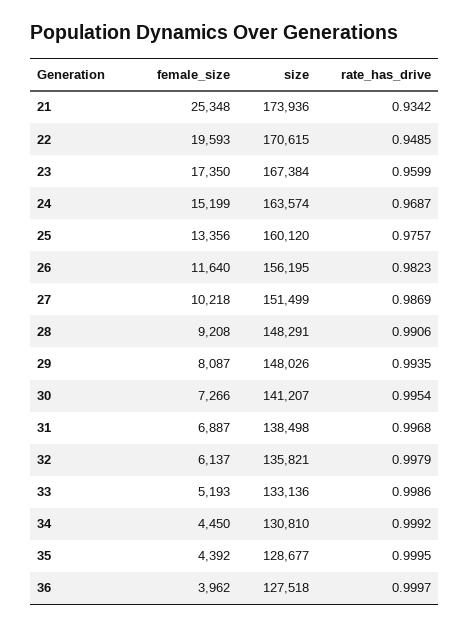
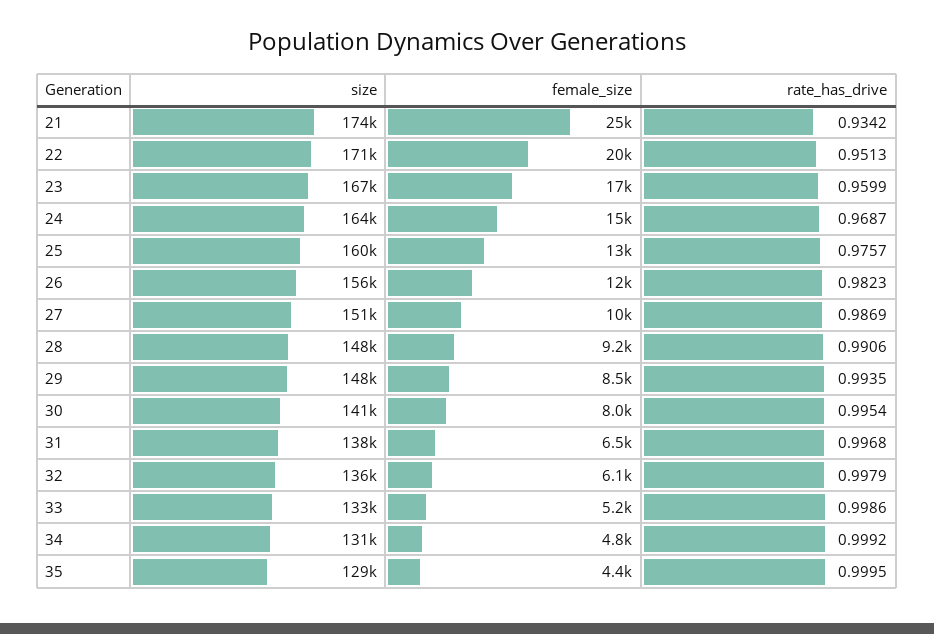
  {
    "female_size": {
      "21": 25348,
      "22": 19593,
      "23": 17350,
      "24": 15199,
      "25": 13356,
      "26": 11640,
      "27": 10218,
      "28": 9208,
-     "29": 8087,
+     "29": 8500,
-     "30": 7266,
+     "30": 8000,
-     "31": 6887,
+     "31": 6500,
      "32": 6137,
      "33": 5193,
-     "34": 4450,
+     "34": 4800,
-     "35": 4392,
+     "35": 4392
-     "36": 3962
    },
    "size": {
      "21": 173936,
      "22": 170615,
      "23": 167384,
      "24": 163574,
      "25": 160120,
      "26": 156195,
      "27": 151499,
      "28": 148291,
      "29": 148026,
      "30": 141207,
      "31": 138498,
      "32": 135821,
      "33": 133136,
      "34": 130810,
-     "35": 128677,
+     "35": 128677
-     "36": 127518
    },
    "rate_has_drive": {
      "21": 0.9342,
-     "22": 0.9485,
+     "22": 0.9513,
      "23": 0.9599,
      "24": 0.9687,
      "25": 0.9757,
      "26": 0.9823,
      "27": 0.9869,
      "28": 0.9906,
      "29": 0.9935,
      "30": 0.9954,
      "31": 0.9968,
      "32": 0.9979,
      "33": 0.9986,
      "34": 0.9992,
-     "35": 0.9995,
+     "35": 0.9995
-     "36": 0.9997
    }
  }

